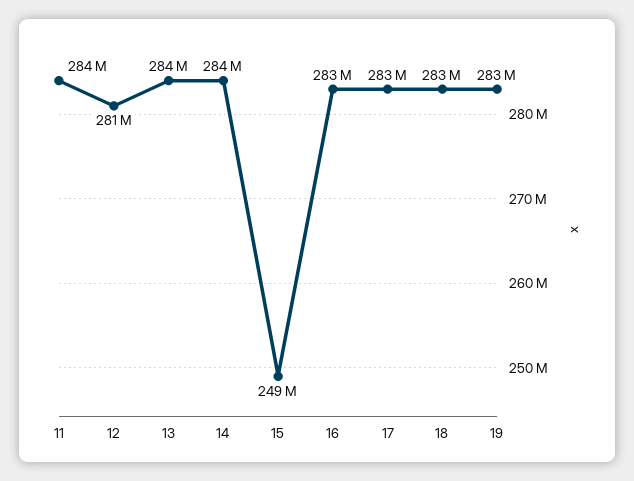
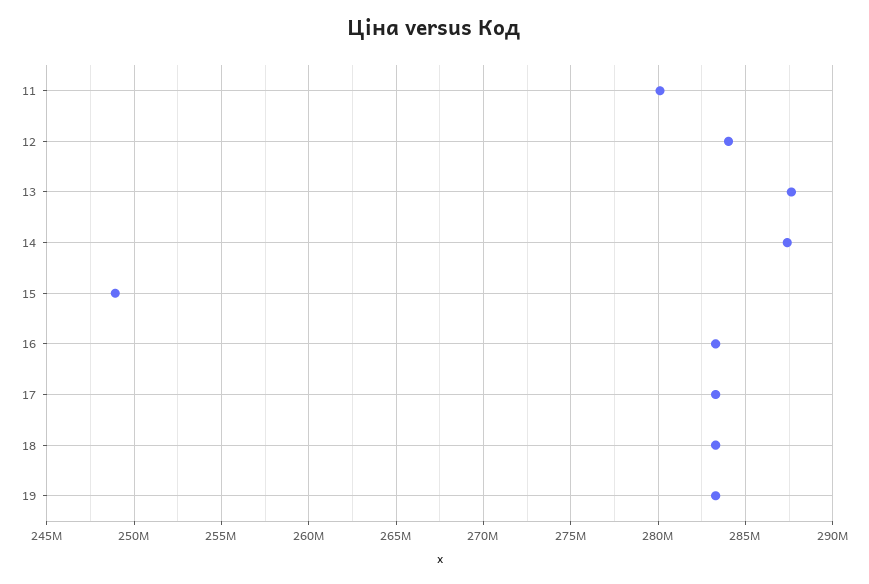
  {
-   "11": 284000000,
+   "11": 280000000,
-   "12": 281000000,
+   "12": 284000000,
-   "13": 284000000,
+   "13": 287500000,
-   "14": 284000000,
+   "14": 287500000,
    "15": 249000000,
    "16": 283000000,
    "17": 283000000,
    "18": 283000000,
    "19": 283000000
  }

